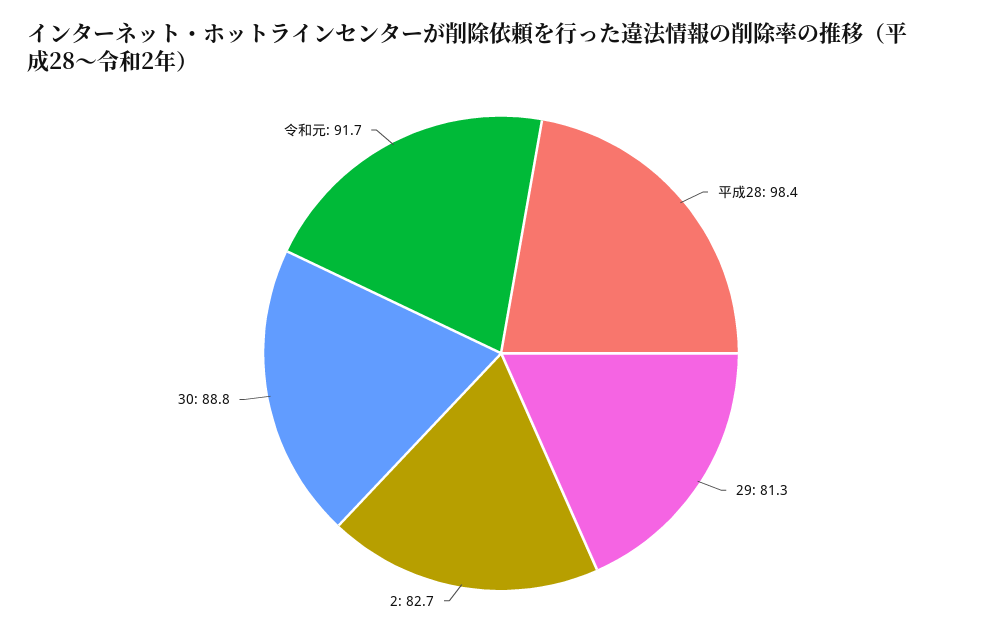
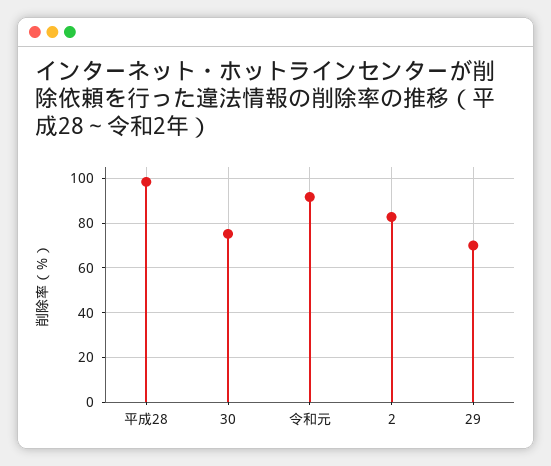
  {
    "平成28": 98.4,
-   "29": 81.3,
+   "29": 70,
    "2": 82.7,
-   "30": 88.8,
+   "30": 75,
    "令和元": 91.7
  }

